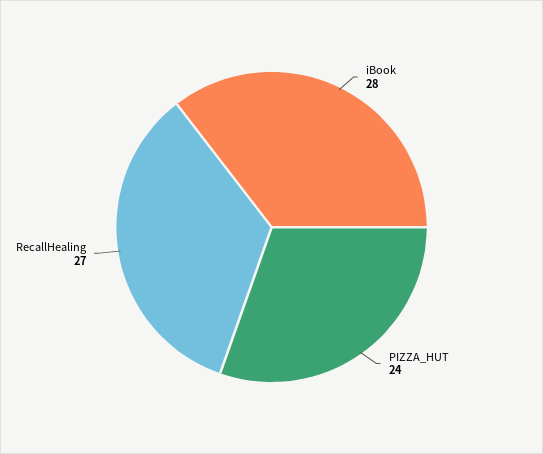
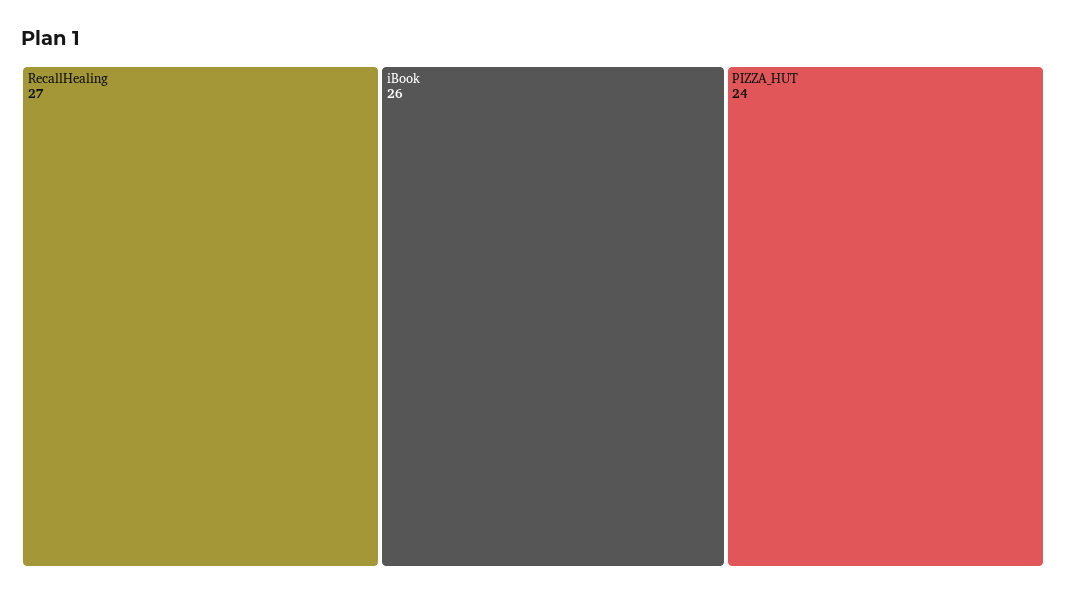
  {
-   "iBook": 28,
+   "iBook": 26,
    "PIZZA_HUT": 24,
    "RecallHealing": 27
  }

